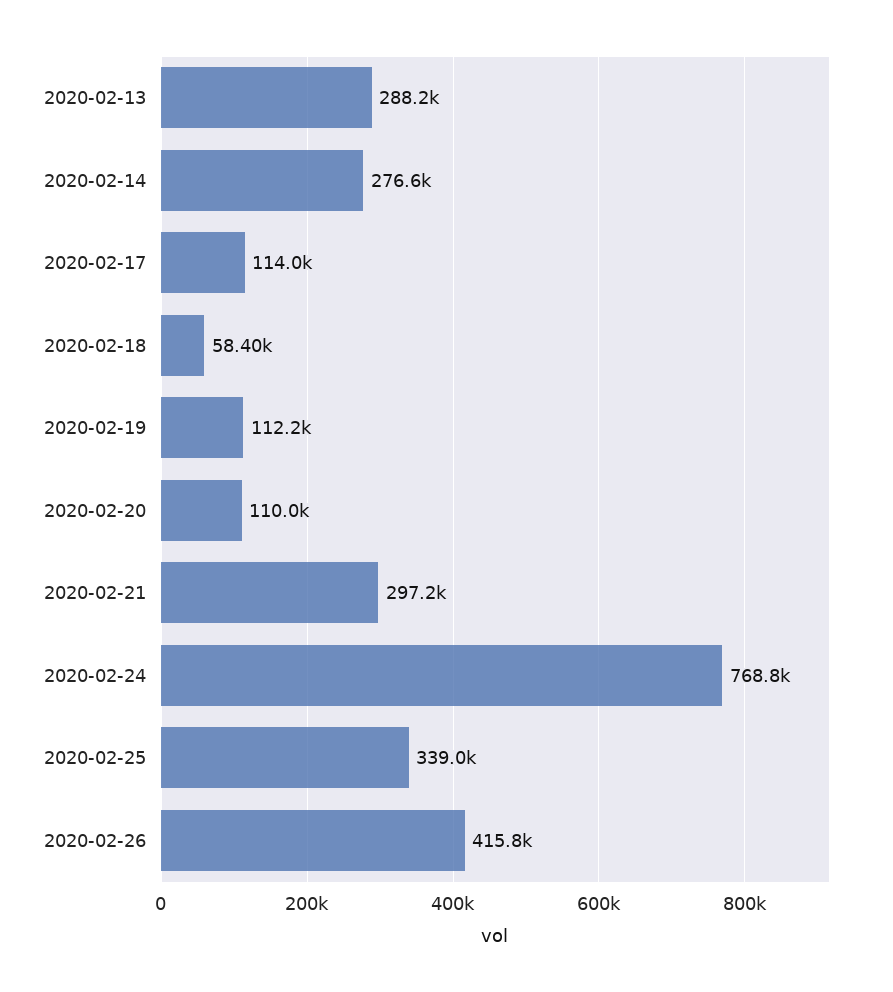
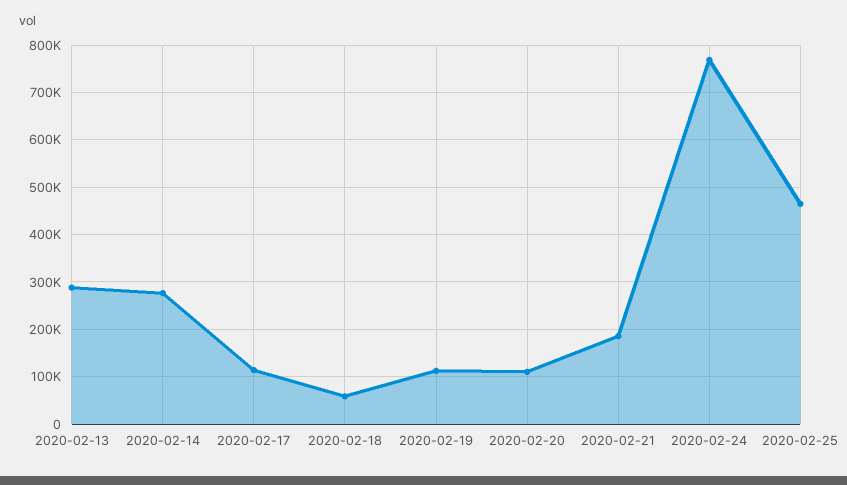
  {
    "2020-02-13": 288200,
    "2020-02-14": 276600,
    "2020-02-17": 114000,
    "2020-02-18": 58400,
    "2020-02-19": 112200,
    "2020-02-20": 110000,
-   "2020-02-21": 297200,
+   "2020-02-21": 180000,
    "2020-02-24": 768800,
-   "2020-02-25": 339000,
+   "2020-02-25": 460000
-   "2020-02-26": 415800
  }

